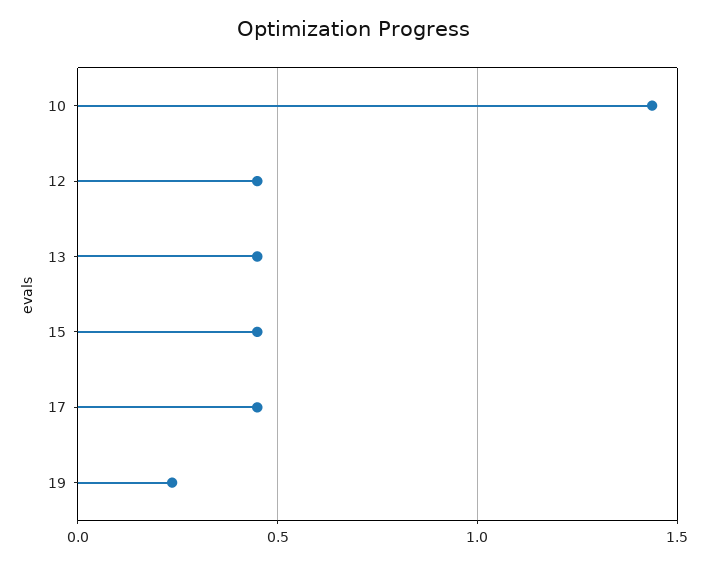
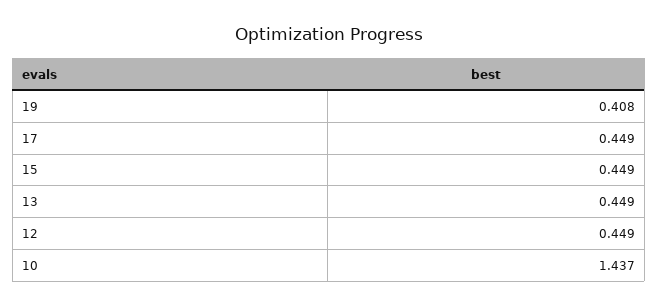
  {
    "10": 1.437,
    "12": 0.449,
    "13": 0.449,
    "15": 0.449,
    "17": 0.449,
-   "19": 0.25
+   "19": 0.408
  }

